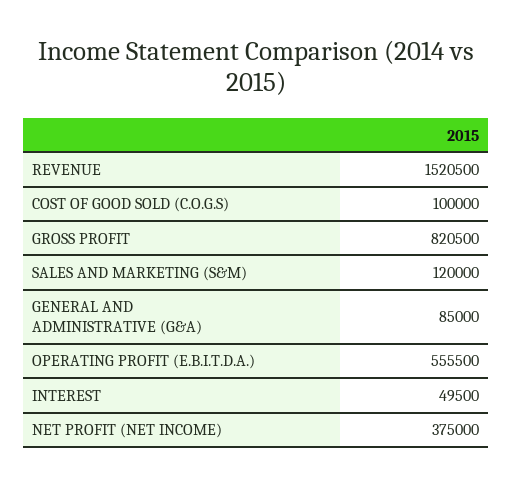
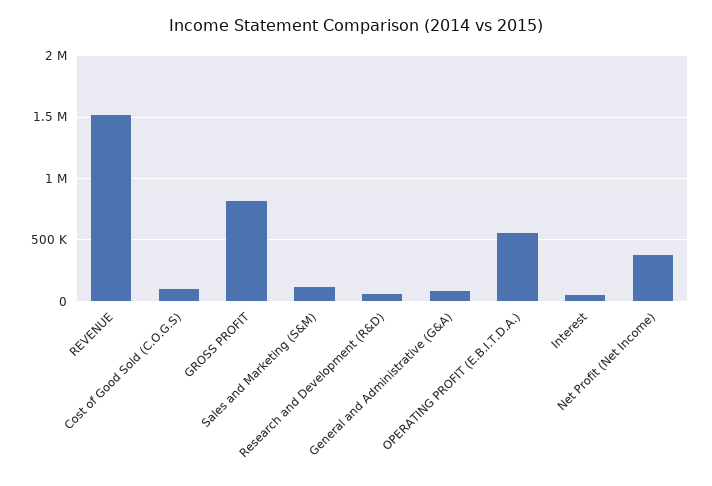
  {
    "REVENUE": 1520500,
    "COST OF GOOD SOLD (C.O.G.S)": 100000,
    "GROSS PROFIT": 820500,
    "SALES AND MARKETING (S&M)": 120000,
    "GENERAL AND ADMINISTRATIVE (G&A)": 85000,
    "OPERATING PROFIT (E.B.I.T.D.A.)": 555500,
    "INTEREST": 49500,
-   "NET PROFIT (NET INCOME)": 375000
+   "NET PROFIT (NET INCOME)": 375000,
+   "Research and Development (R&D)": 50000
  }

